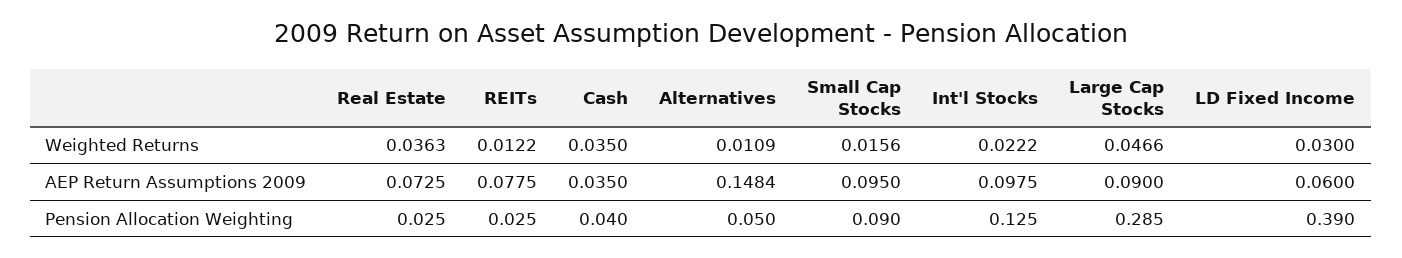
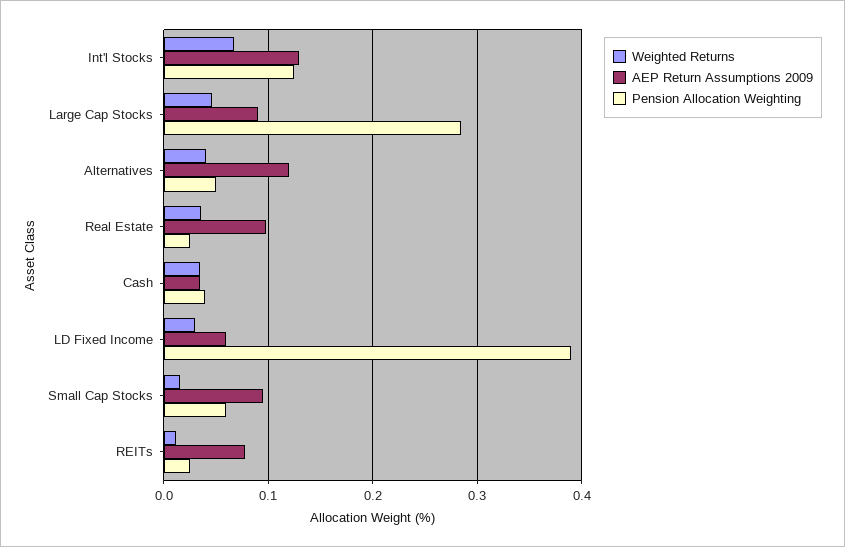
  {
    "Weighted Returns": {
      "Real Estate": 0.0363,
      "REITs": 0.0122,
      "Cash": 0.035,
-     "Alternatives": 0.0109,
+     "Alternatives": 0.04,
      "Small Cap Stocks": 0.0156,
-     "Int'l Stocks": 0.0222,
+     "Int'l Stocks": 0.07,
      "Large Cap Stocks": 0.0466,
      "LD Fixed Income": 0.03
    },
    "AEP Return Assumptions 2009": {
-     "Real Estate": 0.0725,
+     "Real Estate": 0.1,
      "REITs": 0.0775,
      "Cash": 0.035,
-     "Alternatives": 0.1484,
+     "Alternatives": 0.12,
      "Small Cap Stocks": 0.095,
-     "Int'l Stocks": 0.0975,
+     "Int'l Stocks": 0.13,
      "Large Cap Stocks": 0.09,
      "LD Fixed Income": 0.06
    },
    "Pension Allocation Weighting": {
      "Real Estate": 0.025,
      "REITs": 0.025,
      "Cash": 0.04,
      "Alternatives": 0.05,
-     "Small Cap Stocks": 0.09,
+     "Small Cap Stocks": 0.06,
      "Int'l Stocks": 0.125,
      "Large Cap Stocks": 0.285,
      "LD Fixed Income": 0.39
    }
  }

